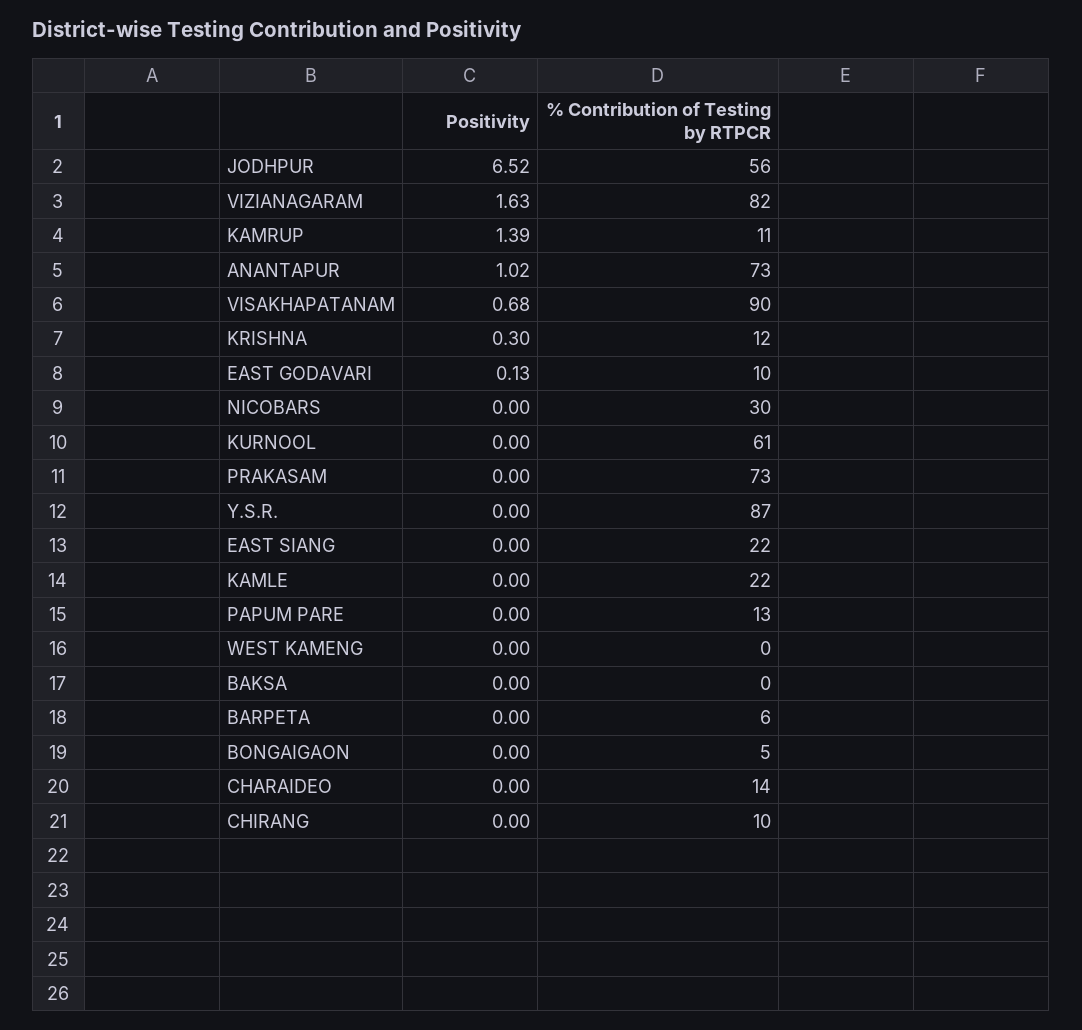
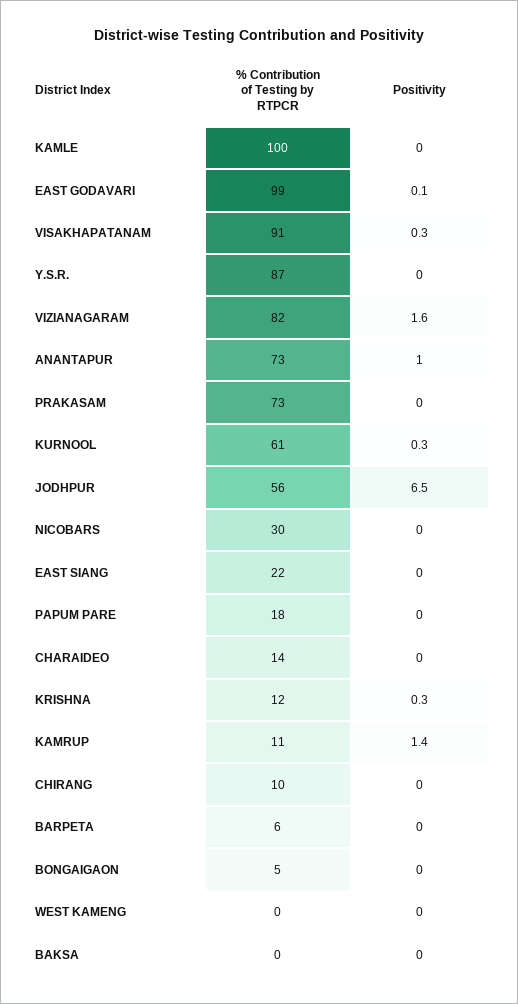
  {
    "Positivity": {
      "JODHPUR": 6.52,
      "VIZIANAGARAM": 1.63,
      "KAMRUP": 1.39,
      "ANANTAPUR": 1.02,
-     "VISAKHAPATANAM": 0.68,
+     "VISAKHAPATANAM": 0.3,
      "KRISHNA": 0.3,
      "EAST GODAVARI": 0.13,
      "NICOBARS": 0,
-     "KURNOOL": 0,
+     "KURNOOL": 0.3,
      "PRAKASAM": 0,
      "Y.S.R.": 0,
      "EAST SIANG": 0,
      "KAMLE": 0,
      "PAPUM PARE": 0,
      "WEST KAMENG": 0,
      "BAKSA": 0,
      "BARPETA": 0,
      "BONGAIGAON": 0,
      "CHARAIDEO": 0,
      "CHIRANG": 0
    },
    "% Contribution of Testing by RTPCR": {
      "JODHPUR": 56,
      "VIZIANAGARAM": 82,
      "KAMRUP": 11,
      "ANANTAPUR": 73,
-     "VISAKHAPATANAM": 90,
+     "VISAKHAPATANAM": 91,
      "KRISHNA": 12,
-     "EAST GODAVARI": 10,
+     "EAST GODAVARI": 99,
      "NICOBARS": 30,
      "KURNOOL": 61,
      "PRAKASAM": 73,
      "Y.S.R.": 87,
      "EAST SIANG": 22,
-     "KAMLE": 22,
+     "KAMLE": 100,
-     "PAPUM PARE": 13,
+     "PAPUM PARE": 18,
      "WEST KAMENG": 0,
      "BAKSA": 0,
      "BARPETA": 6,
      "BONGAIGAON": 5,
      "CHARAIDEO": 14,
      "CHIRANG": 10
    }
  }

